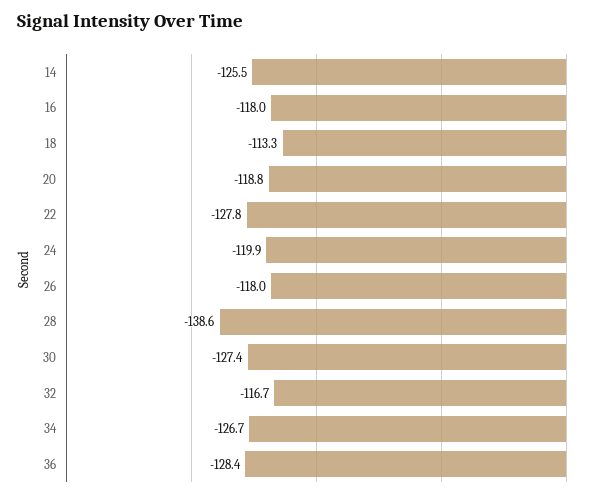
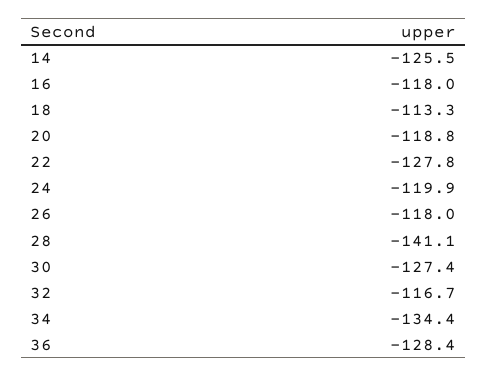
  {
    "14": -125.5,
    "16": -118,
    "18": -113.3,
    "20": -118.8,
    "22": -127.8,
    "24": -119.9,
    "26": -118,
-   "28": -138.6,
+   "28": -141.1,
    "30": -127.4,
    "32": -116.7,
-   "34": -126.7,
+   "34": -134.4,
    "36": -128.4
  }

